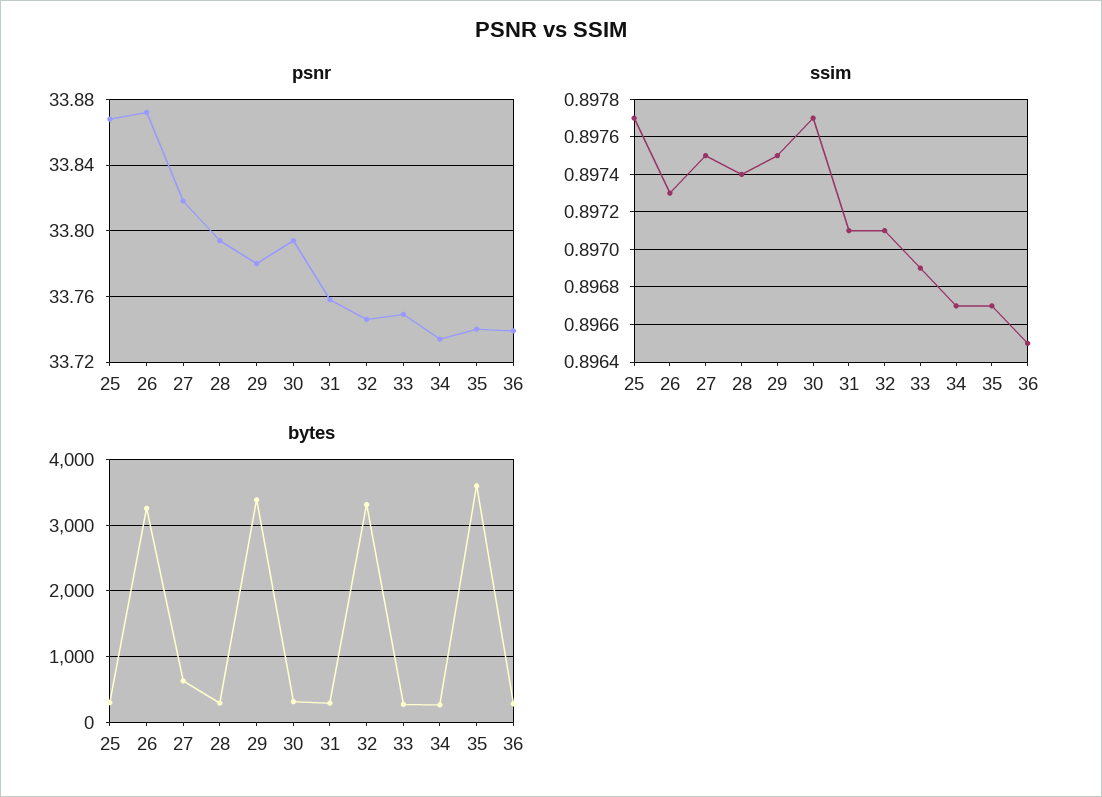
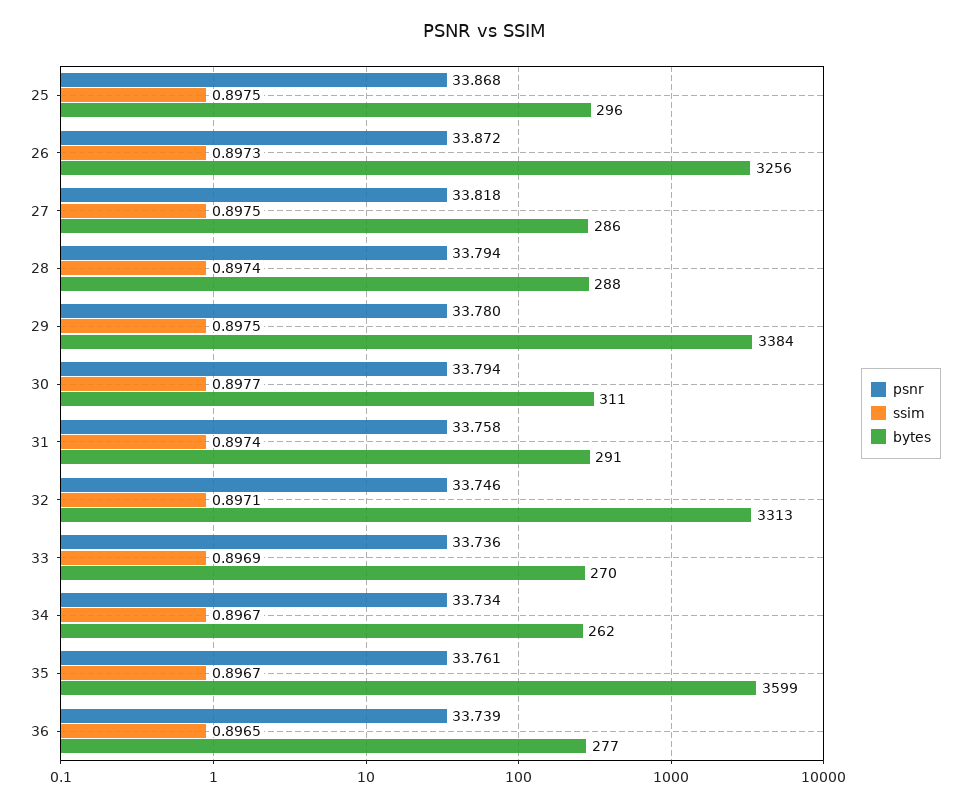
  {
    "psnr": {
      "25": 33.868,
      "26": 33.872,
      "27": 33.818,
      "28": 33.794,
      "29": 33.78,
      "30": 33.794,
      "31": 33.758,
      "32": 33.746,
-     "33": 33.75,
+     "33": 33.736,
      "34": 33.734,
-     "35": 33.74,
+     "35": 33.761,
      "36": 33.739
    },
    "ssim": {
-     "25": 0.8977,
+     "25": 0.8975,
      "26": 0.8973,
      "27": 0.8975,
      "28": 0.8974,
      "29": 0.8975,
      "30": 0.8977,
-     "31": 0.8971,
+     "31": 0.8974,
      "32": 0.8971,
      "33": 0.8969,
      "34": 0.8967,
      "35": 0.8967,
      "36": 0.8965
    },
    "bytes": {
      "25": 296,
      "26": 3256,
-     "27": 600,
+     "27": 286,
      "28": 288,
      "29": 3384,
      "30": 311,
      "31": 291,
      "32": 3313,
      "33": 270,
      "34": 262,
      "35": 3599,
      "36": 277
    }
  }

